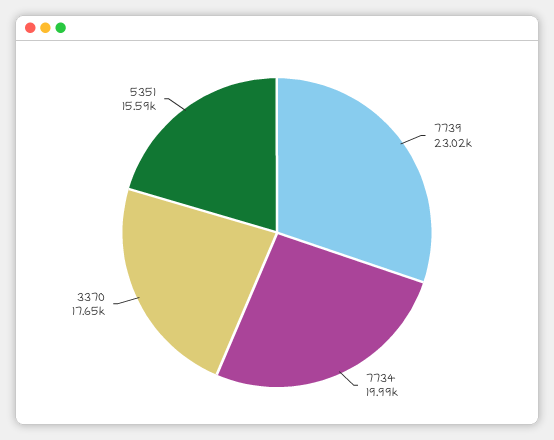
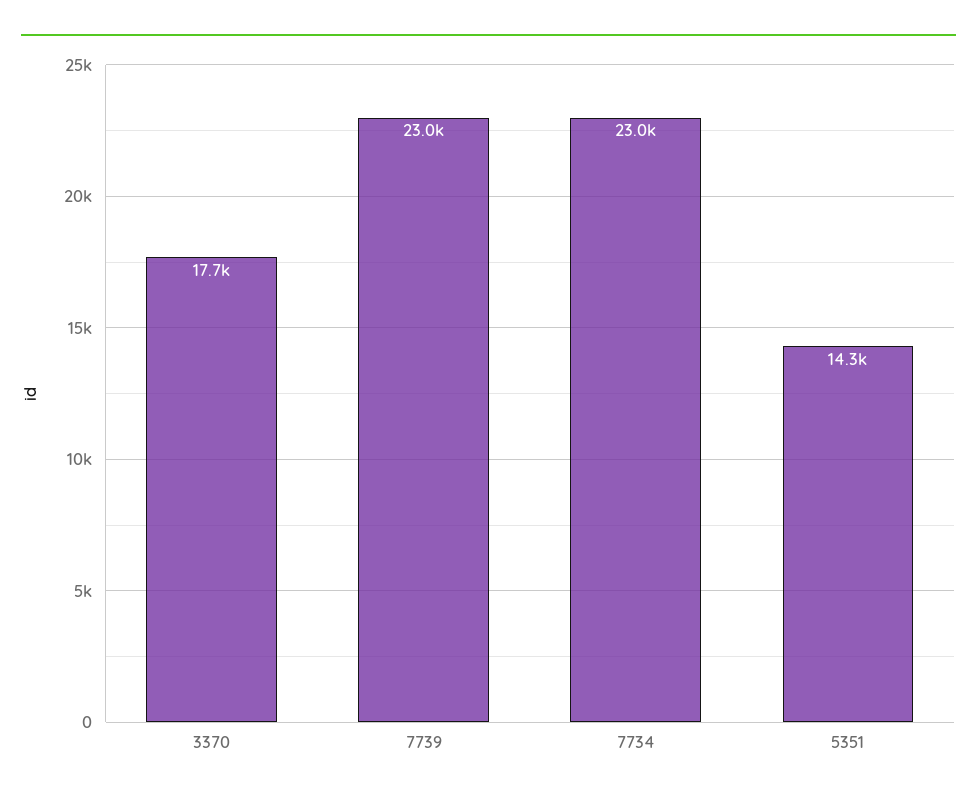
  {
    "7739": 23020,
-   "7734": 19990,
+   "7734": 23000,
    "3370": 17650,
-   "5351": 15590
+   "5351": 14300
  }

